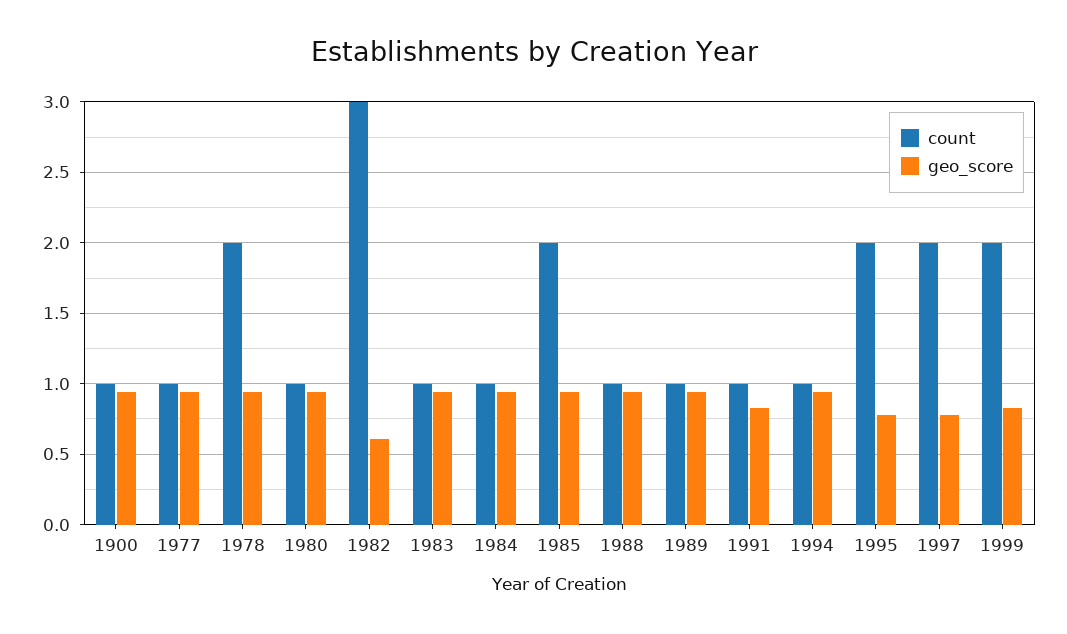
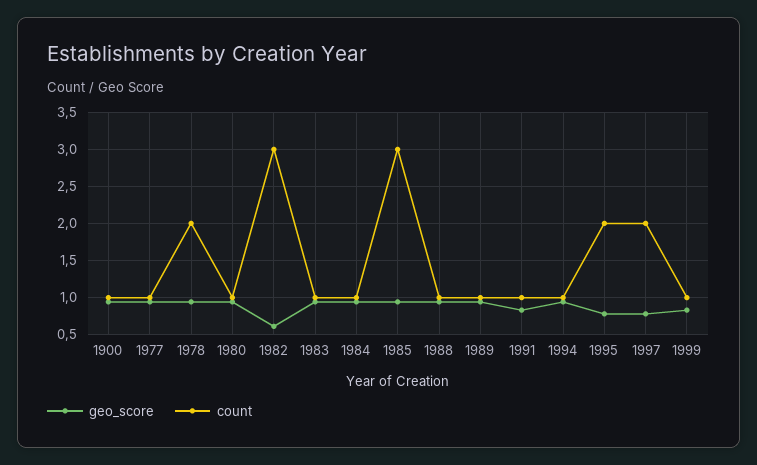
  {
    "count": {
      "1900": 1,
      "1977": 1,
      "1978": 2,
      "1980": 1,
      "1982": 3,
      "1983": 1,
      "1984": 1,
-     "1985": 2,
+     "1985": 3,
      "1988": 1,
      "1989": 1,
      "1991": 1,
      "1994": 1,
      "1995": 2,
      "1997": 2,
-     "1999": 2
+     "1999": 1
    },
    "geo_score": {
      "1900": 0.95,
      "1977": 0.95,
      "1978": 0.95,
      "1980": 0.95,
      "1982": 0.6,
      "1983": 0.95,
      "1984": 0.95,
      "1985": 0.95,
      "1988": 0.95,
      "1989": 0.95,
      "1991": 0.85,
      "1994": 0.95,
      "1995": 0.8,
      "1997": 0.8,
      "1999": 0.85
    }
  }

